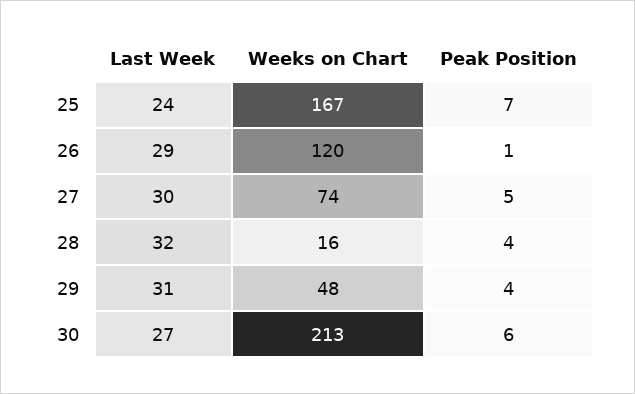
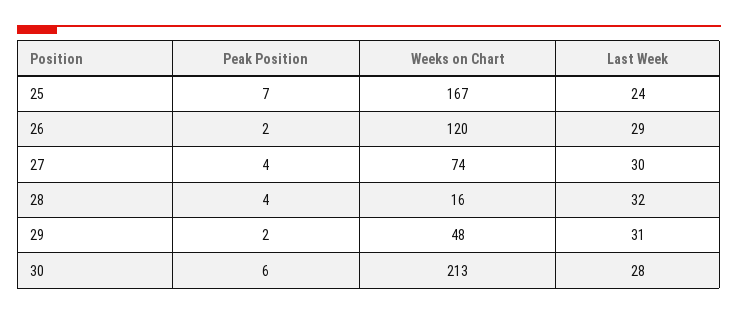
  {
    "Last Week": {
      "25": 24,
      "26": 29,
      "27": 30,
      "28": 32,
      "29": 31,
-     "30": 27
+     "30": 28
    },
    "Weeks on Chart": {
      "25": 167,
      "26": 120,
      "27": 74,
      "28": 16,
      "29": 48,
      "30": 213
    },
    "Peak Position": {
      "25": 7,
-     "26": 1,
+     "26": 2,
-     "27": 5,
+     "27": 4,
      "28": 4,
-     "29": 4,
+     "29": 2,
      "30": 6
    }
  }

